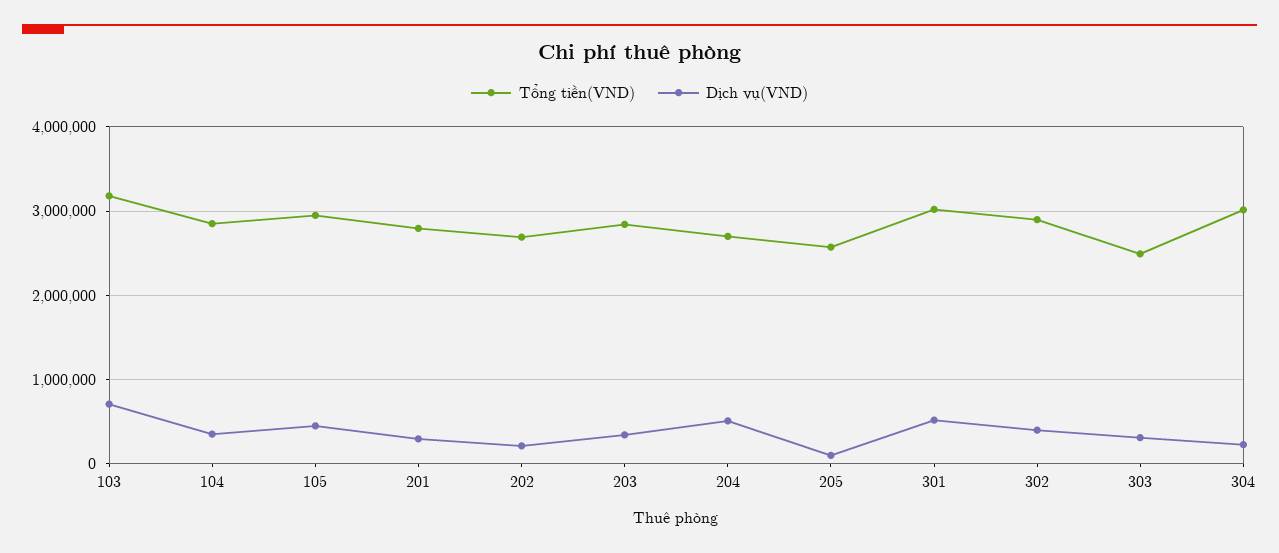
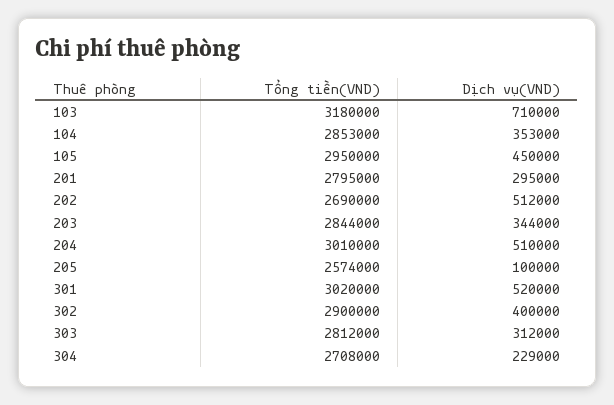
  {
    "Tổng tiền(VND)": {
      "103": 3180000,
      "104": 2853000,
      "105": 2950000,
      "201": 2795000,
      "202": 2690000,
      "203": 2844000,
-     "204": 2700000,
+     "204": 3010000,
      "205": 2574000,
      "301": 3020000,
      "302": 2900000,
-     "303": 2500000,
+     "303": 2812000,
-     "304": 3000000
+     "304": 2708000
    },
    "Dịch vụ(VND)": {
      "103": 710000,
      "104": 353000,
      "105": 450000,
      "201": 295000,
-     "202": 200000,
+     "202": 512000,
      "203": 344000,
      "204": 510000,
      "205": 100000,
      "301": 520000,
      "302": 400000,
      "303": 312000,
      "304": 229000
    }
  }

